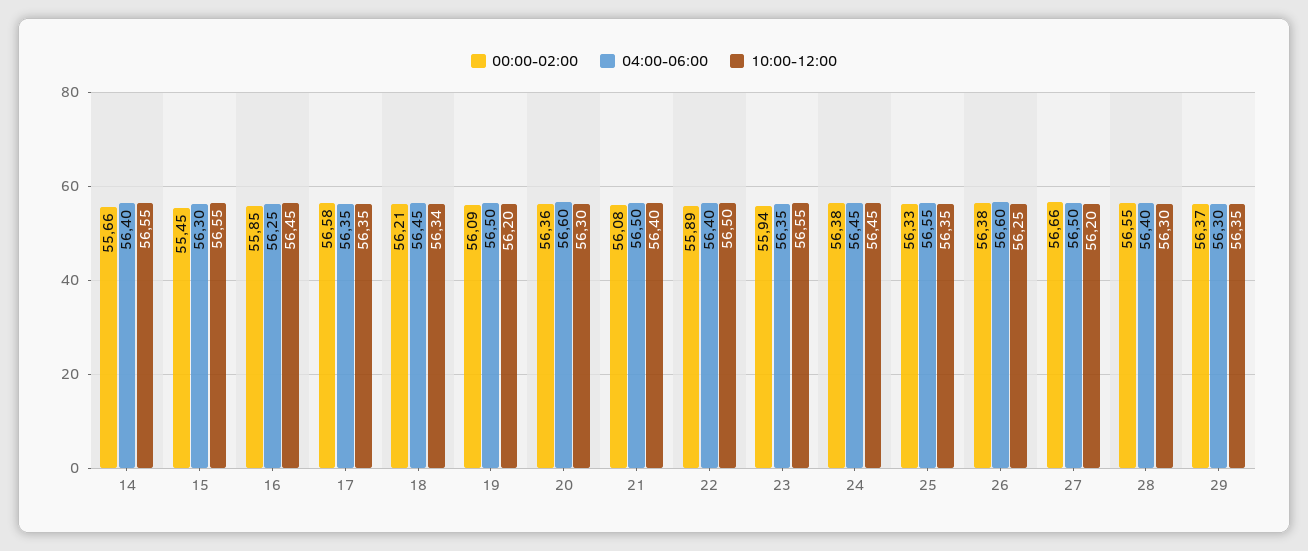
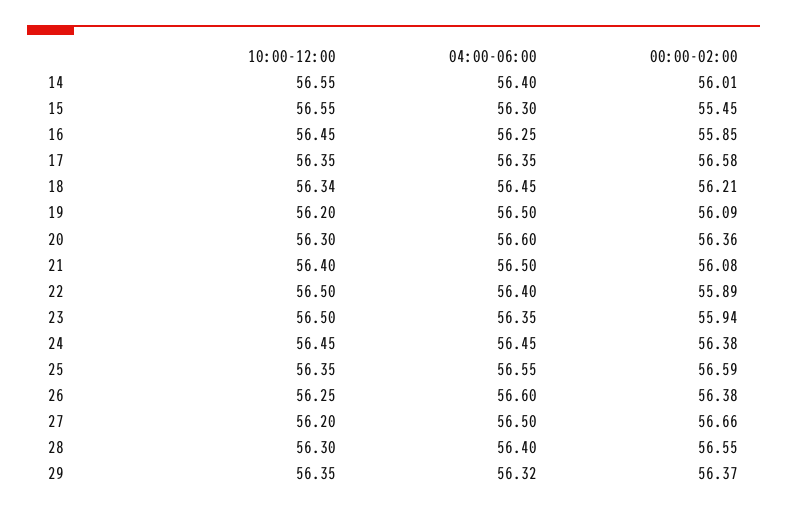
  {
    "00:00-02:00": {
-     "14": 55.66,
+     "14": 56.01,
      "15": 55.45,
      "16": 55.85,
      "17": 56.58,
      "18": 56.21,
      "19": 56.09,
      "20": 56.36,
      "21": 56.08,
      "22": 55.89,
      "23": 55.94,
      "24": 56.38,
-     "25": 56.33,
+     "25": 56.59,
      "26": 56.38,
      "27": 56.66,
      "28": 56.55,
      "29": 56.37
    },
    "04:00-06:00": {
      "14": 56.4,
      "15": 56.3,
      "16": 56.25,
      "17": 56.35,
      "18": 56.45,
      "19": 56.5,
      "20": 56.6,
      "21": 56.5,
      "22": 56.4,
      "23": 56.35,
      "24": 56.45,
      "25": 56.55,
      "26": 56.6,
      "27": 56.5,
      "28": 56.4,
-     "29": 56.3
+     "29": 56.32
    },
    "10:00-12:00": {
      "14": 56.55,
      "15": 56.55,
      "16": 56.45,
      "17": 56.35,
      "18": 56.34,
      "19": 56.2,
      "20": 56.3,
      "21": 56.4,
      "22": 56.5,
-     "23": 56.55,
+     "23": 56.5,
      "24": 56.45,
      "25": 56.35,
      "26": 56.25,
      "27": 56.2,
      "28": 56.3,
      "29": 56.35
    }
  }

